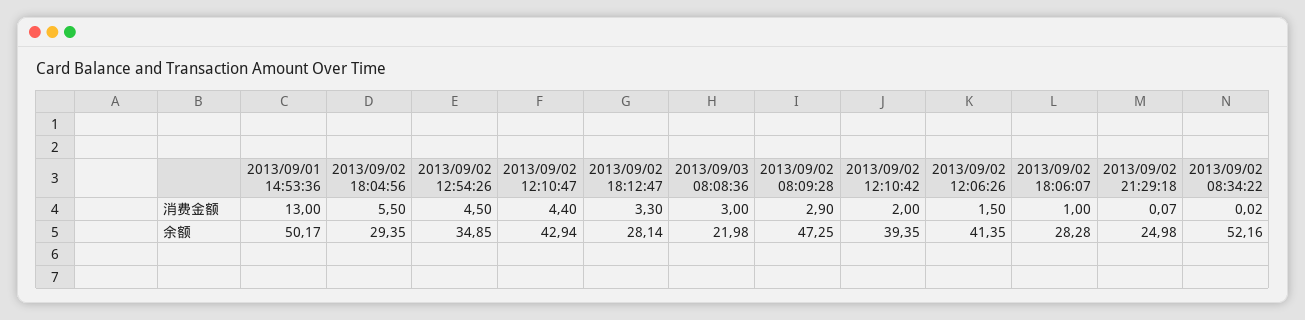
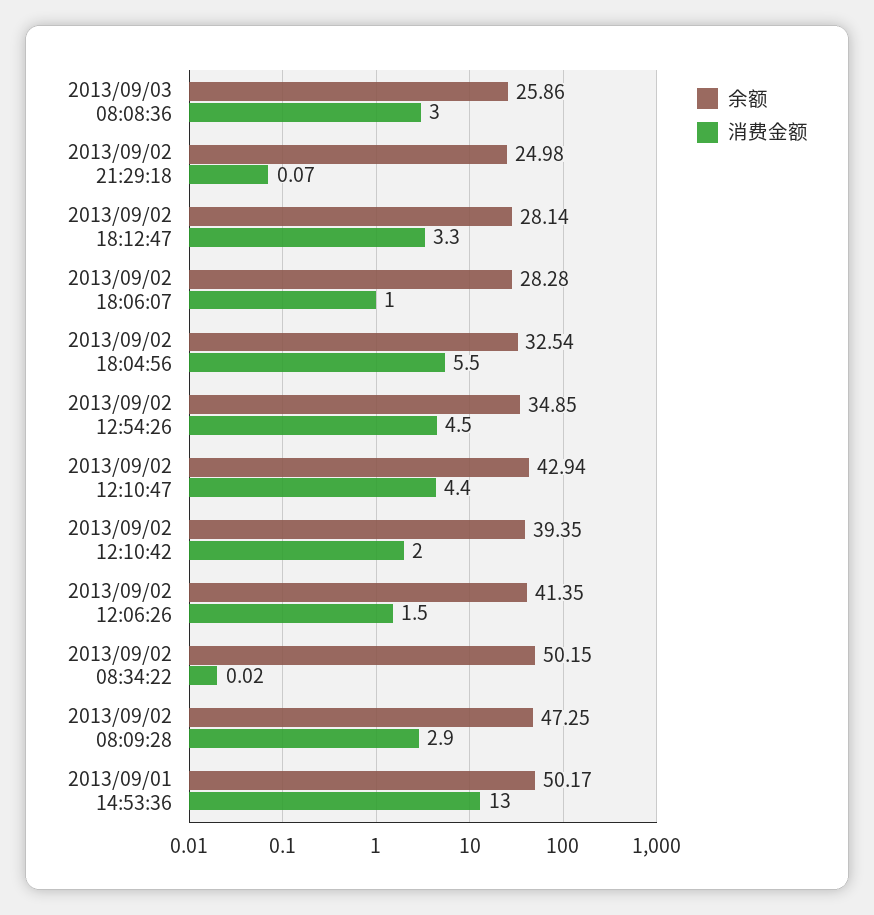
  {
    "消费金额": {
      "2013/09/01 14:53:36": 13,
      "2013/09/02 18:04:56": 5.5,
      "2013/09/02 12:54:26": 4.5,
      "2013/09/02 12:10:47": 4.4,
      "2013/09/02 18:12:47": 3.3,
      "2013/09/03 08:08:36": 3,
      "2013/09/02 08:09:28": 2.9,
      "2013/09/02 12:10:42": 2,
      "2013/09/02 12:06:26": 1.5,
      "2013/09/02 18:06:07": 1,
      "2013/09/02 21:29:18": 0.07,
      "2013/09/02 08:34:22": 0.02
    },
    "余额": {
      "2013/09/01 14:53:36": 50.17,
-     "2013/09/02 18:04:56": 29.35,
+     "2013/09/02 18:04:56": 32.54,
      "2013/09/02 12:54:26": 34.85,
      "2013/09/02 12:10:47": 42.94,
      "2013/09/02 18:12:47": 28.14,
-     "2013/09/03 08:08:36": 21.98,
+     "2013/09/03 08:08:36": 25.86,
      "2013/09/02 08:09:28": 47.25,
      "2013/09/02 12:10:42": 39.35,
      "2013/09/02 12:06:26": 41.35,
      "2013/09/02 18:06:07": 28.28,
      "2013/09/02 21:29:18": 24.98,
-     "2013/09/02 08:34:22": 52.16
+     "2013/09/02 08:34:22": 50.15
    }
  }

